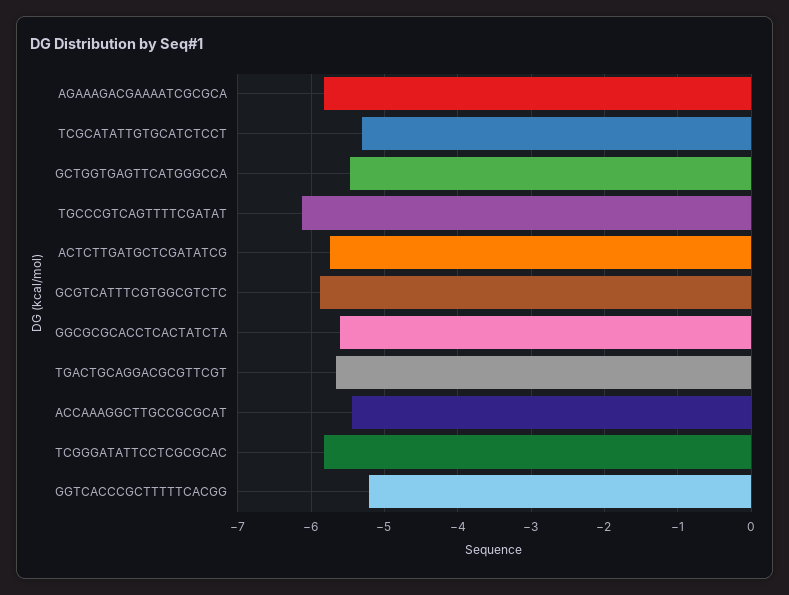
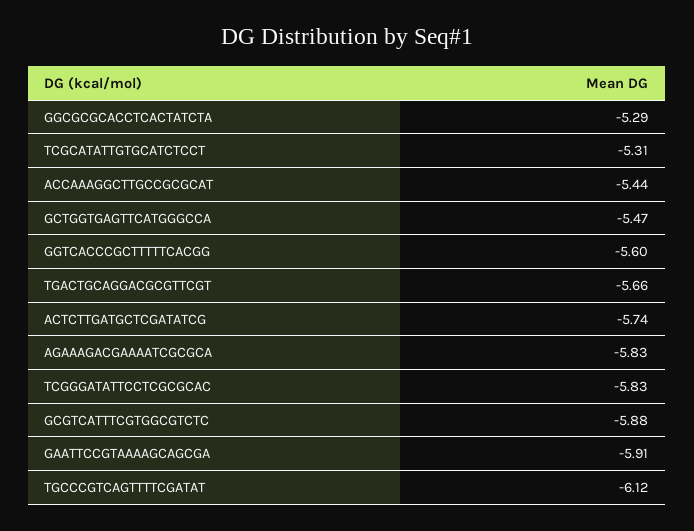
  {
    "AGAAAGACGAAAATCGCGCA": -5.83,
    "TCGCATATTGTGCATCTCCT": -5.31,
    "GCTGGTGAGTTCATGGGCCA": -5.47,
    "TGCCCGTCAGTTTTCGATAT": -6.12,
    "ACTCTTGATGCTCGATATCG": -5.74,
    "GCGTCATTTCGTGGCGTCTC": -5.88,
-   "GGCGCGCACCTCACTATCTA": -5.6,
+   "GGCGCGCACCTCACTATCTA": -5.29,
    "TGACTGCAGGACGCGTTCGT": -5.66,
    "ACCAAAGGCTTGCCGCGCAT": -5.44,
    "TCGGGATATTCCTCGCGCAC": -5.83,
-   "GGTCACCCGCTTTTTCACGG": -5.2
+   "GGTCACCCGCTTTTTCACGG": -5.6,
+   "GAATTCCGTAAAAGCAGCGA": -5.91
  }

